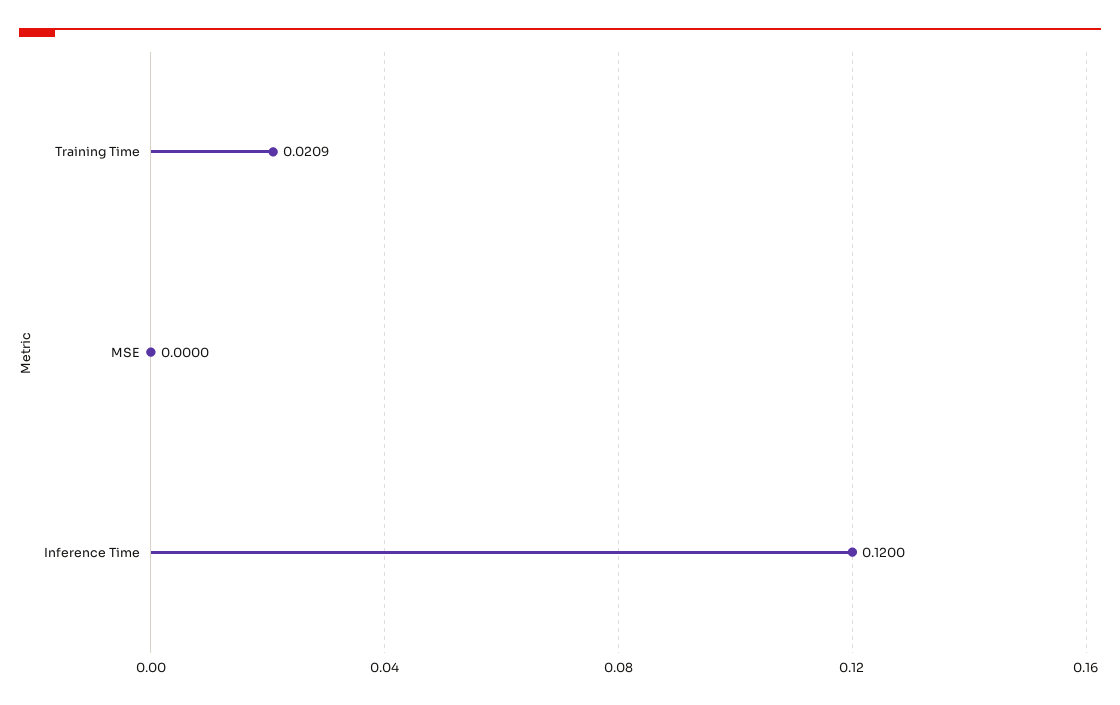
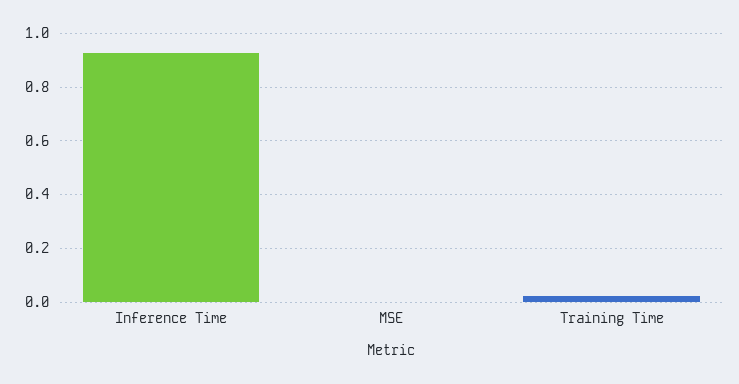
  {
    "Training Time": 0.0209,
    "MSE": 0,
-   "Inference Time": 0.12
+   "Inference Time": 0.925
  }

